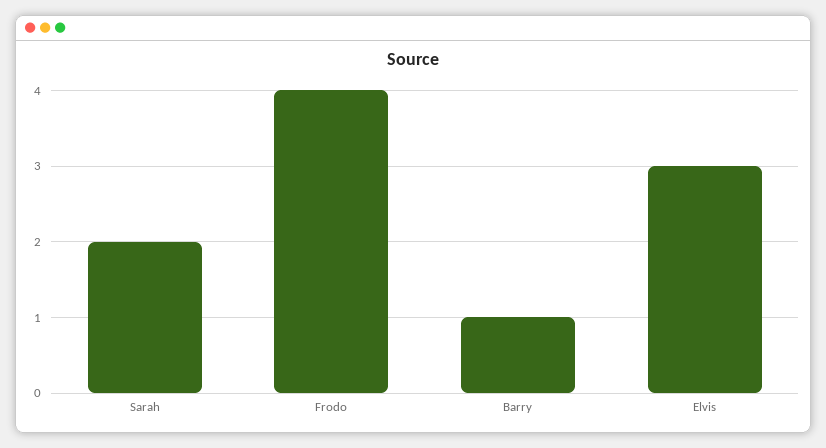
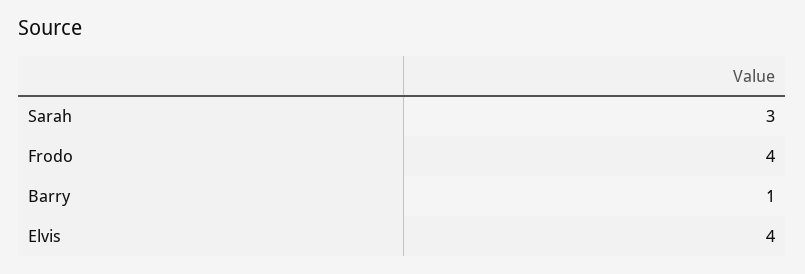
  {
-   "Sarah": 2,
+   "Sarah": 3,
    "Frodo": 4,
    "Barry": 1,
-   "Elvis": 3
+   "Elvis": 4
  }

